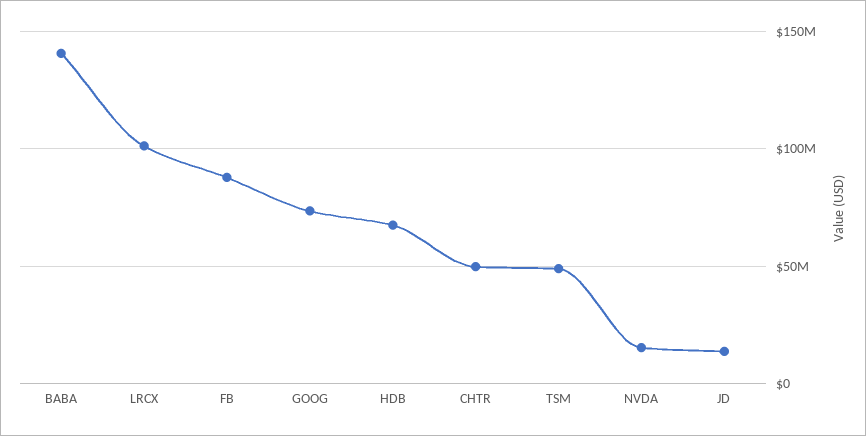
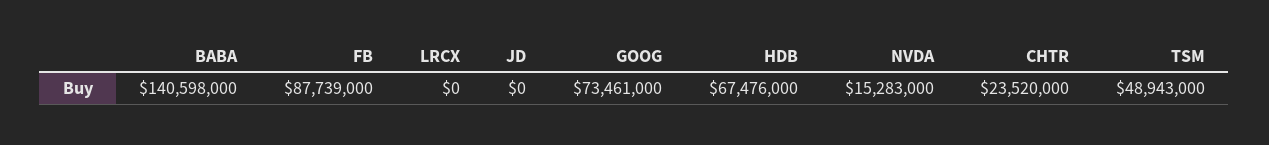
  {
    "BABA": 140598000,
-   "LRCX": 100000000,
+   "LRCX": 0,
    "FB": 87739000,
    "GOOG": 73461000,
    "HDB": 67476000,
-   "CHTR": 50000000,
+   "CHTR": 23520000,
    "TSM": 48943000,
    "NVDA": 15283000,
-   "JD": 15000000
+   "JD": 0
  }

